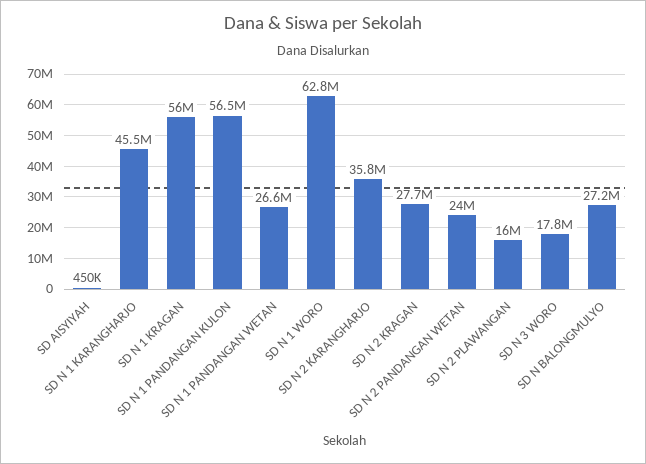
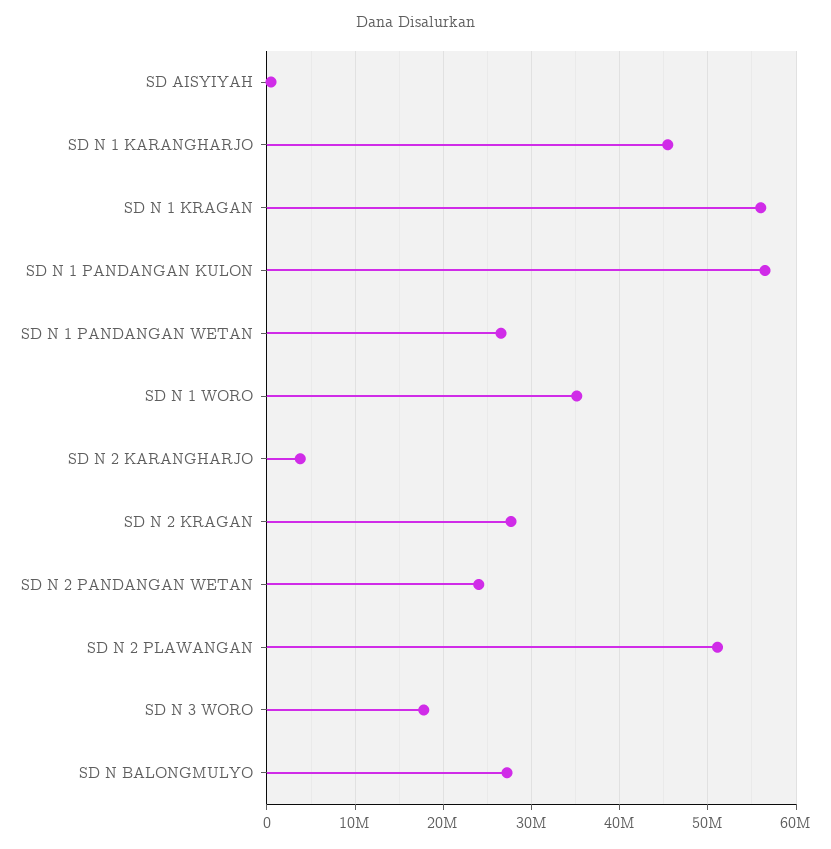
  {
    "SD AISYIYAH": 450000,
    "SD N 1 KARANGHARJO": 45500000,
    "SD N 1 KRAGAN": 56000000,
    "SD N 1 PANDANGAN KULON": 56500000,
    "SD N 1 PANDANGAN WETAN": 26600000,
-   "SD N 1 WORO": 62800000,
+   "SD N 1 WORO": 35000000,
-   "SD N 2 KARANGHARJO": 35800000,
+   "SD N 2 KARANGHARJO": 4000000,
    "SD N 2 KRAGAN": 27700000,
    "SD N 2 PANDANGAN WETAN": 24000000,
-   "SD N 2 PLAWANGAN": 16000000,
+   "SD N 2 PLAWANGAN": 51000000,
    "SD N 3 WORO": 17800000,
    "SD N BALONGMULYO": 27200000
  }

